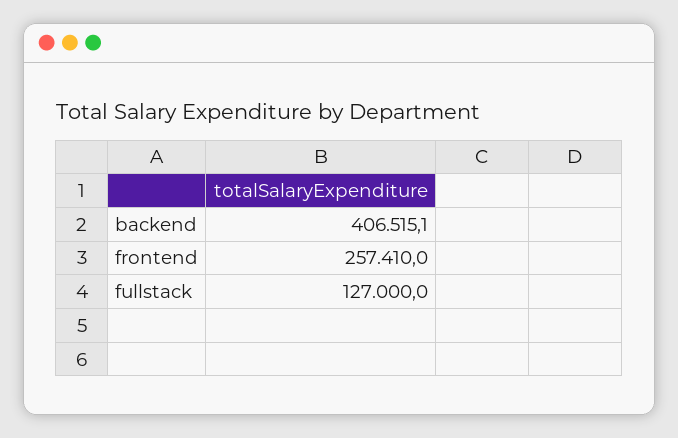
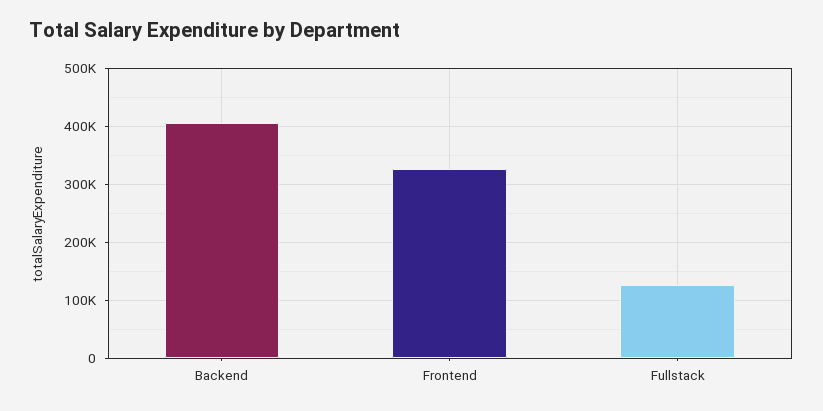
  {
    "backend": 406515.1,
-   "frontend": 257410,
+   "frontend": 320000,
    "fullstack": 127000
  }

